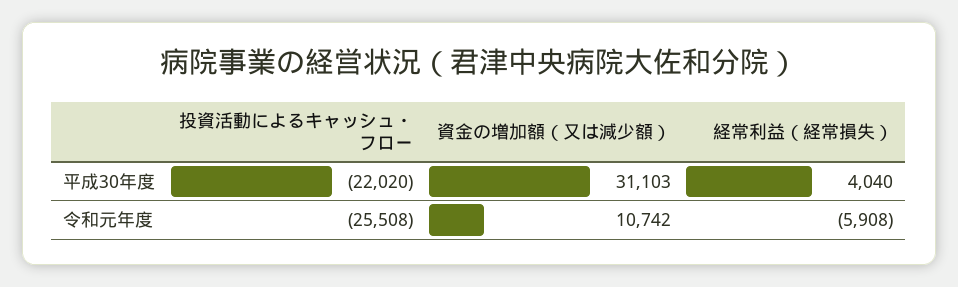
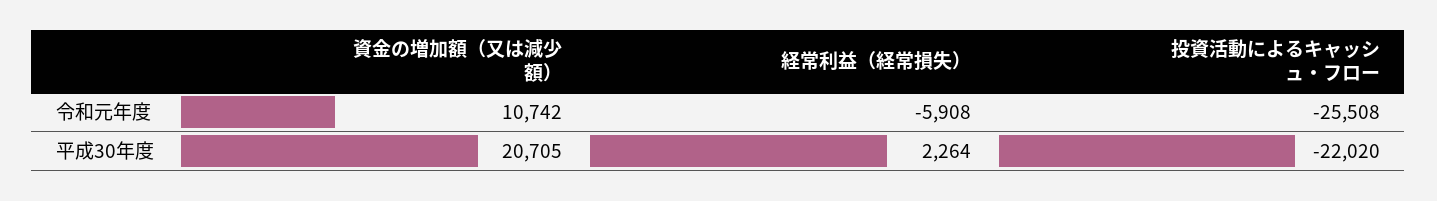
  {
    "投資活動によるキャッシュ・フロー": {
      "平成30年度": -22020,
      "令和元年度": -25508
    },
    "資金の増加額（又は減少額）": {
-     "平成30年度": 31103,
+     "平成30年度": 20705,
      "令和元年度": 10742
    },
    "経常利益（経常損失）": {
-     "平成30年度": 4040,
+     "平成30年度": 2264,
      "令和元年度": -5908
    }
  }

